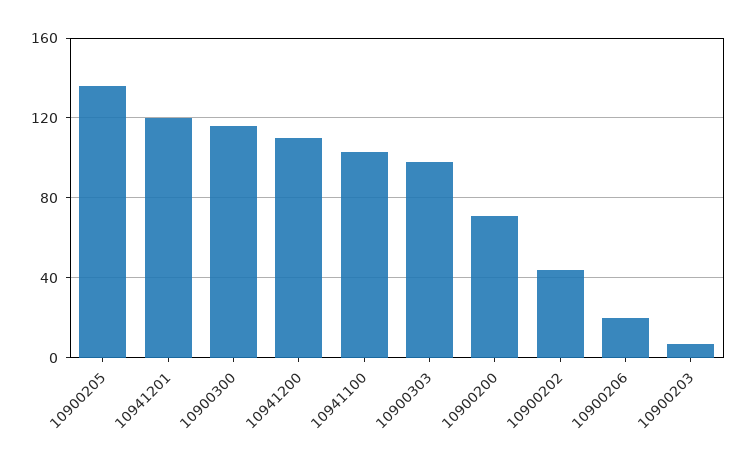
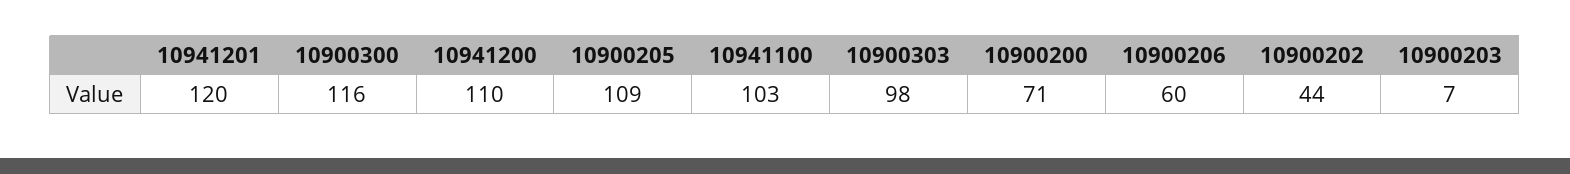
  {
-   "10900205": 135,
+   "10900205": 109,
    "10941201": 120,
    "10900300": 116,
    "10941200": 110,
    "10941100": 103,
    "10900303": 98,
    "10900200": 71,
    "10900202": 44,
-   "10900206": 20,
+   "10900206": 60,
    "10900203": 7
  }

